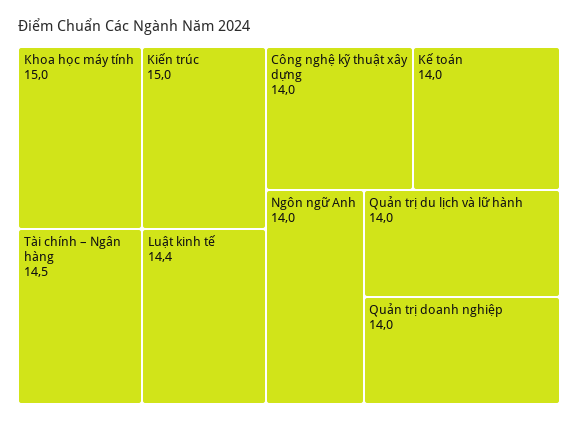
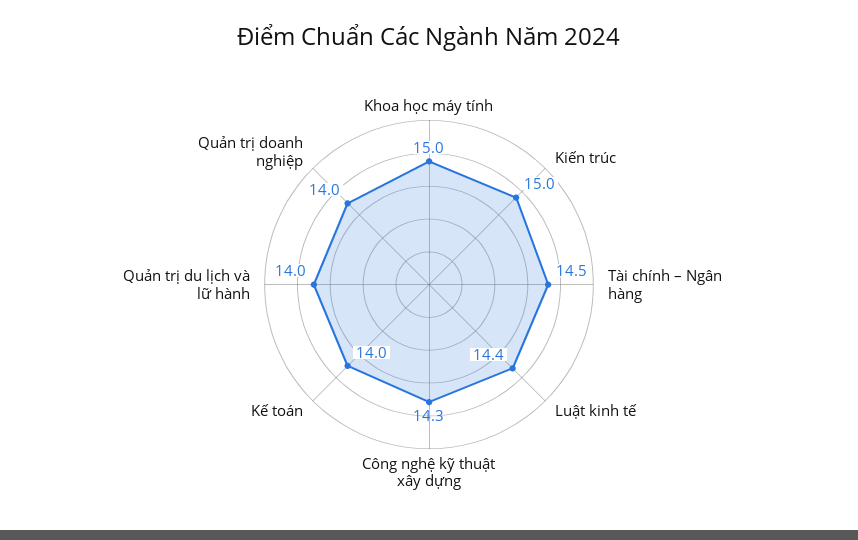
  {
    "Khoa học máy tính": 15,
    "Kiến trúc": 15,
    "Tài chính – Ngân hàng": 14.5,
    "Luật kinh tế": 14.4,
-   "Công nghệ kỹ thuật xây dựng": 14,
+   "Công nghệ kỹ thuật xây dựng": 14.3,
    "Kế toán": 14,
-   "Ngôn ngữ Anh": 14,
    "Quản trị du lịch và lữ hành": 14,
    "Quản trị doanh nghiệp": 14
  }

